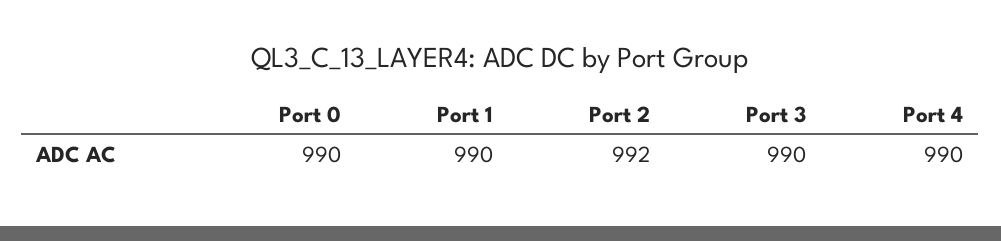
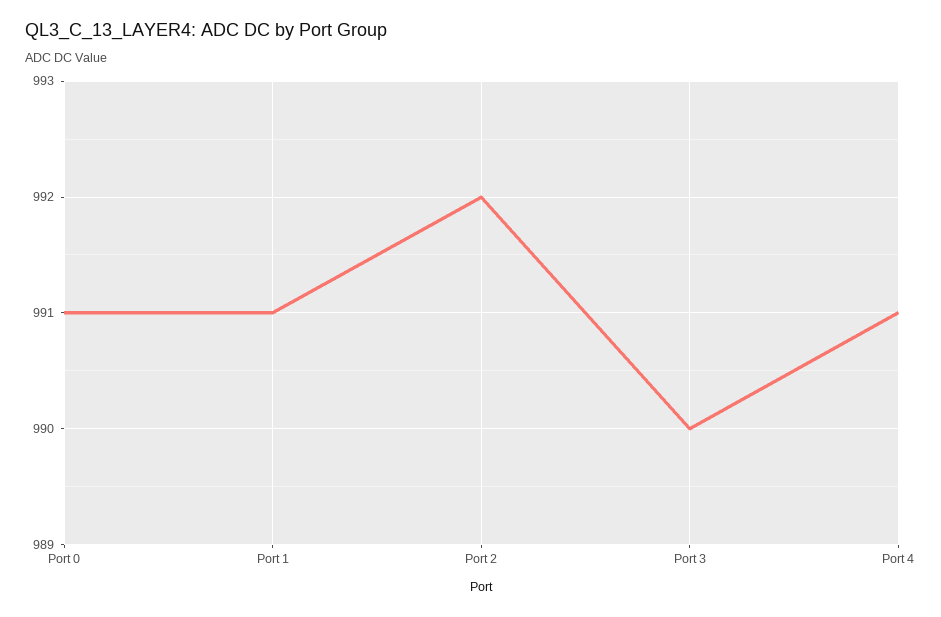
  {
-   "Port 0": 990,
+   "Port 0": 991,
-   "Port 1": 990,
+   "Port 1": 991,
    "Port 2": 992,
    "Port 3": 990,
-   "Port 4": 990
+   "Port 4": 991
  }

